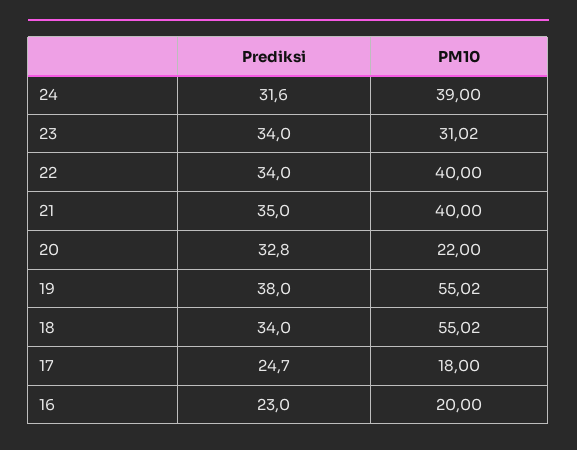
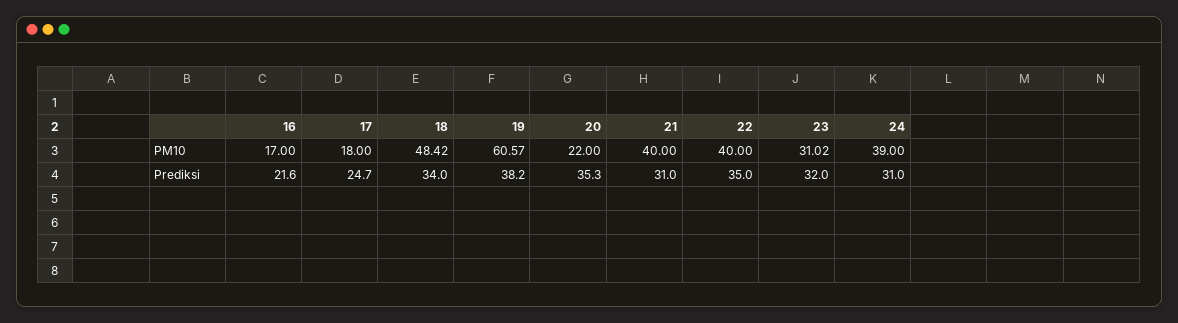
  {
    "Prediksi": {
-     "24": 31.6,
+     "24": 31,
-     "23": 34,
+     "23": 32,
-     "22": 34,
+     "22": 35,
-     "21": 35,
+     "21": 31,
-     "20": 32.8,
+     "20": 35.3,
-     "19": 38,
+     "19": 38.2,
      "18": 34,
      "17": 24.7,
-     "16": 23
+     "16": 21.6
    },
    "PM10": {
      "24": 39,
      "23": 31.02,
      "22": 40,
      "21": 40,
      "20": 22,
-     "19": 55.02,
+     "19": 60.57,
-     "18": 55.02,
+     "18": 48.42,
      "17": 18,
-     "16": 20
+     "16": 17
    }
  }

